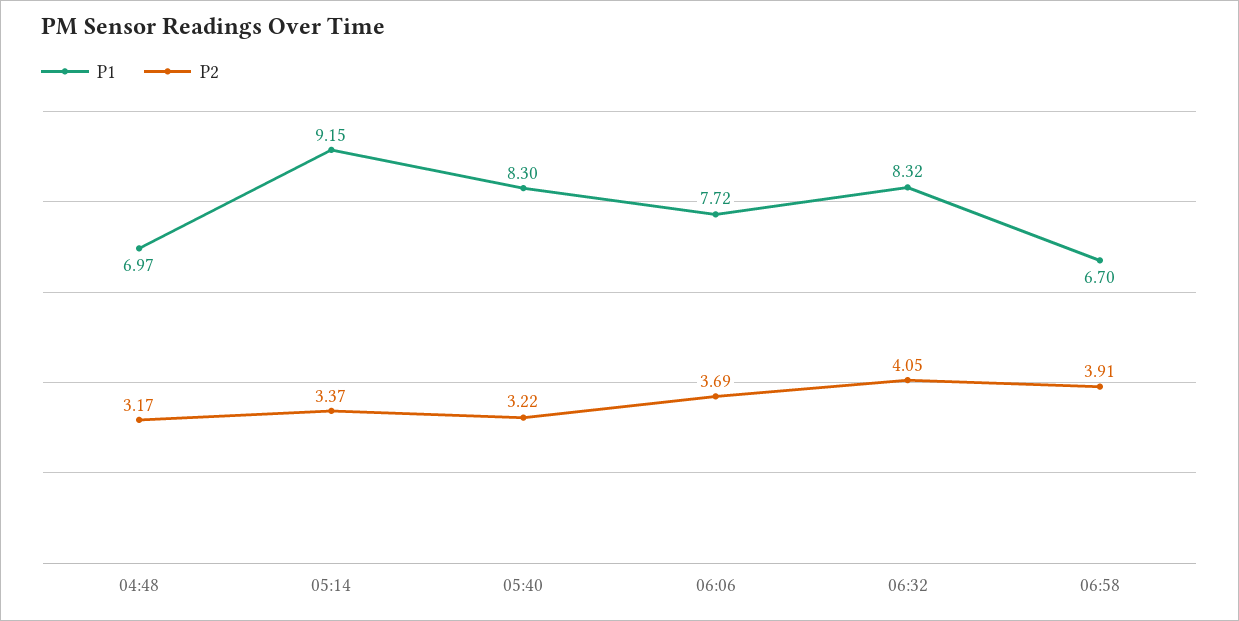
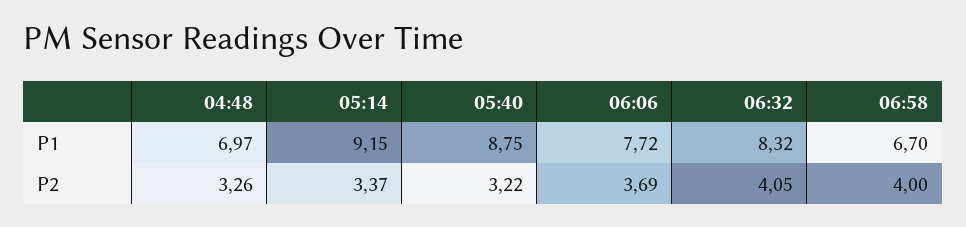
  {
    "P1": {
      "04:48": 6.97,
      "05:14": 9.15,
-     "05:40": 8.3,
+     "05:40": 8.75,
      "06:06": 7.72,
      "06:32": 8.32,
      "06:58": 6.7
    },
    "P2": {
-     "04:48": 3.17,
+     "04:48": 3.26,
      "05:14": 3.37,
      "05:40": 3.22,
      "06:06": 3.69,
      "06:32": 4.05,
-     "06:58": 3.91
+     "06:58": 4
    }
  }

